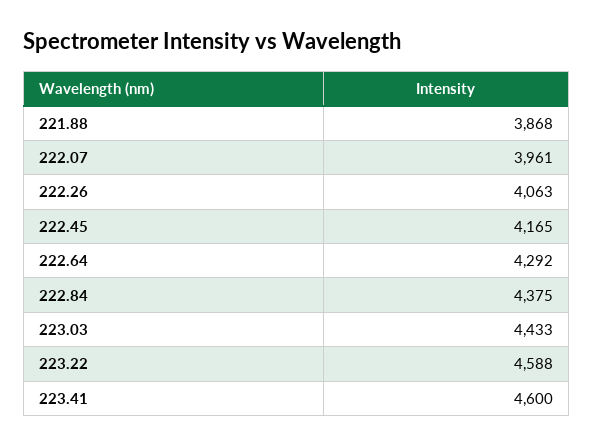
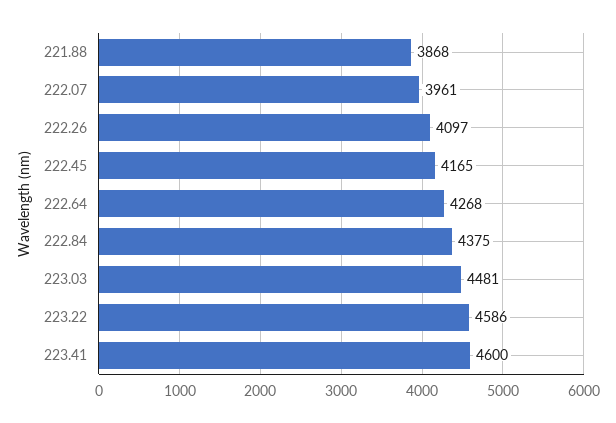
  {
    "221.88": 3868,
    "222.07": 3961,
-   "222.26": 4063,
+   "222.26": 4097,
    "222.45": 4165,
-   "222.64": 4292,
+   "222.64": 4268,
    "222.84": 4375,
-   "223.03": 4433,
+   "223.03": 4481,
-   "223.22": 4588,
+   "223.22": 4586,
    "223.41": 4600
  }

